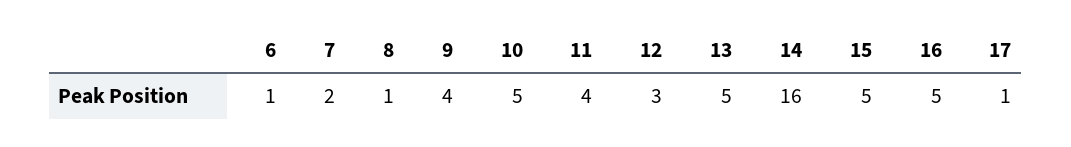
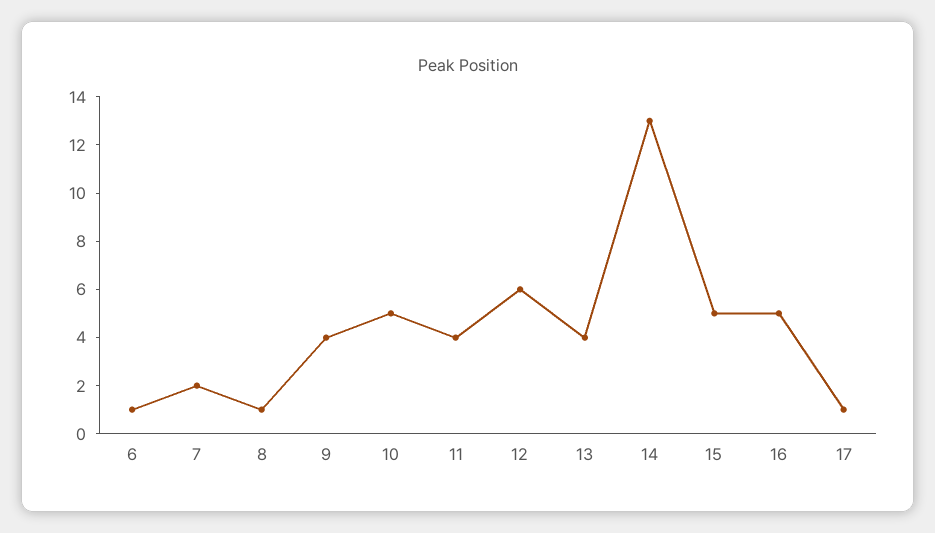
  {
    "6": 1,
    "7": 2,
    "8": 1,
    "9": 4,
    "10": 5,
    "11": 4,
-   "12": 3,
+   "12": 6,
-   "13": 5,
+   "13": 4,
-   "14": 16,
+   "14": 13,
    "15": 5,
    "16": 5,
    "17": 1
  }

